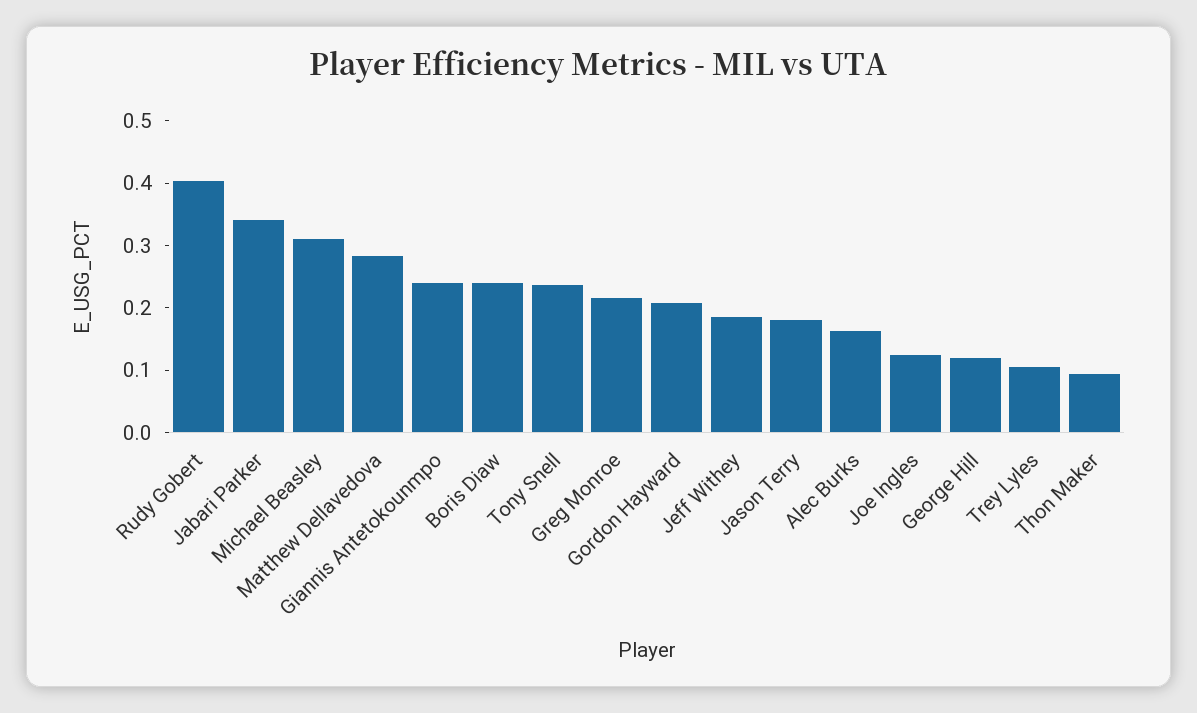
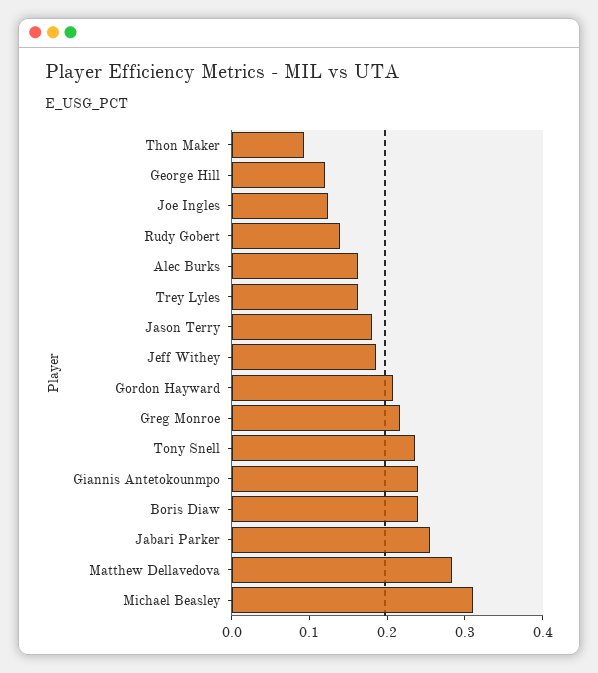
  {
-   "Rudy Gobert": 0.4,
+   "Rudy Gobert": 0.14,
-   "Jabari Parker": 0.34,
+   "Jabari Parker": 0.26,
    "Michael Beasley": 0.32,
    "Matthew Dellavedova": 0.28,
    "Giannis Antetokounmpo": 0.24,
    "Boris Diaw": 0.24,
    "Tony Snell": 0.24,
    "Greg Monroe": 0.22,
    "Gordon Hayward": 0.2,
    "Jeff Withey": 0.18,
    "Jason Terry": 0.18,
    "Alec Burks": 0.16,
    "Joe Ingles": 0.12,
    "George Hill": 0.12,
-   "Trey Lyles": 0.1,
+   "Trey Lyles": 0.16,
    "Thon Maker": 0.1
  }

